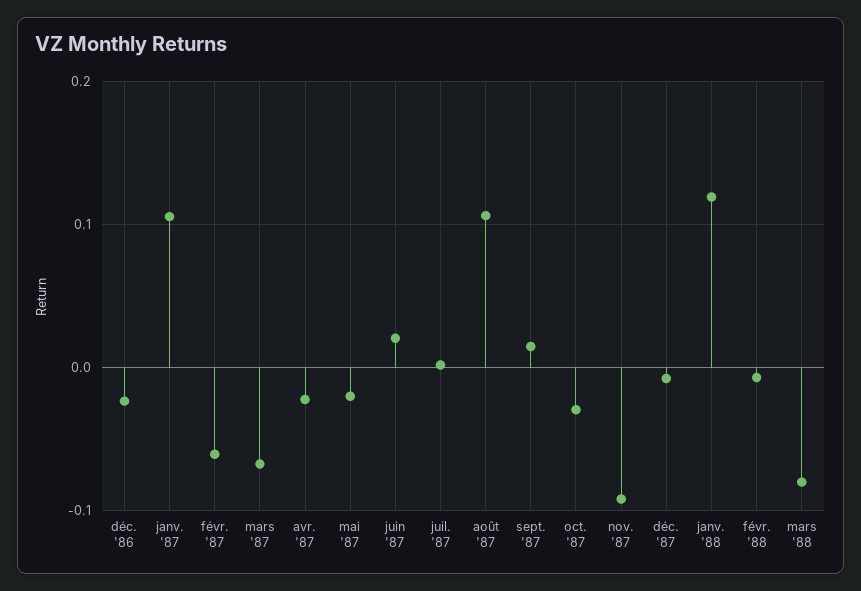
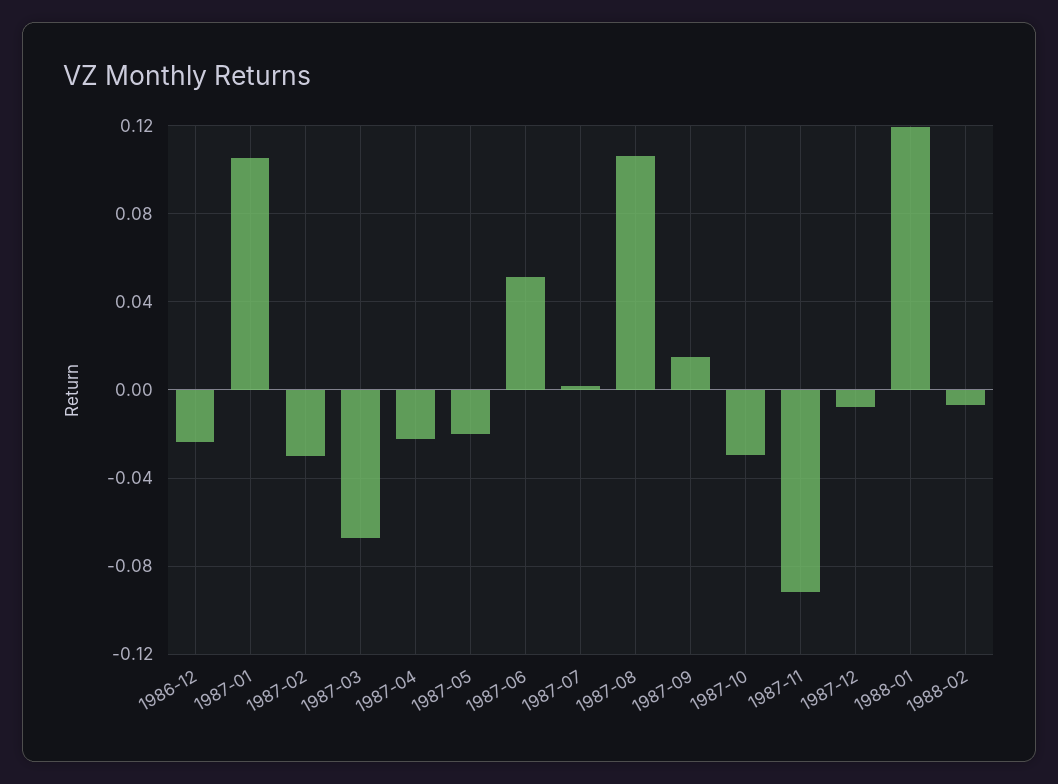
  {
    "déc. '86": -0.025,
    "janv. '87": 0.105,
-   "févr. '87": -0.06,
+   "févr. '87": -0.03,
    "mars '87": -0.065,
    "avr. '87": -0.02,
    "mai '87": -0.02,
-   "juin '87": 0.02,
+   "juin '87": 0.05,
    "juil. '87": 0,
    "août '87": 0.105,
    "sept. '87": 0.015,
    "oct. '87": -0.03,
    "nov. '87": -0.09,
    "déc. '87": -0.01,
    "janv. '88": 0.12,
-   "févr. '88": -0.005,
+   "févr. '88": -0.005
-   "mars '88": -0.08
  }

